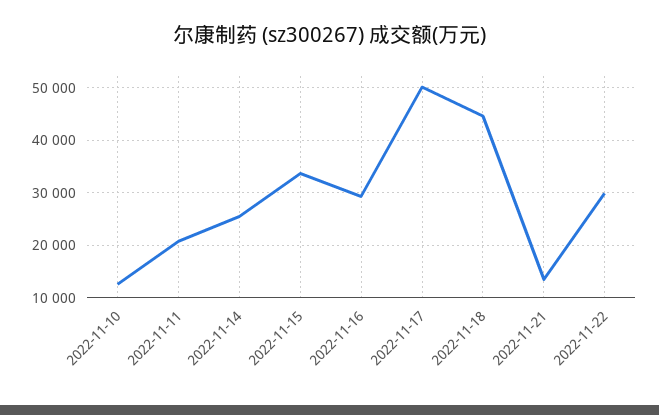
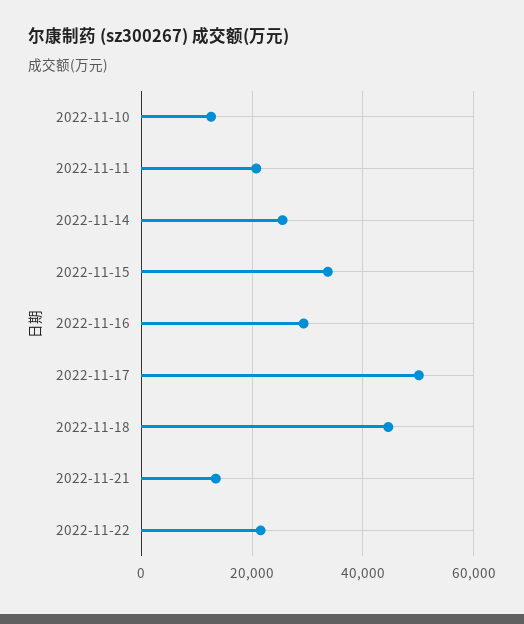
  {
    "2022-11-10": 12000,
    "2022-11-11": 20000,
    "2022-11-14": 26000,
    "2022-11-15": 34000,
    "2022-11-16": 30000,
    "2022-11-17": 50000,
    "2022-11-18": 44000,
    "2022-11-21": 14000,
-   "2022-11-22": 30000
+   "2022-11-22": 22000
  }

